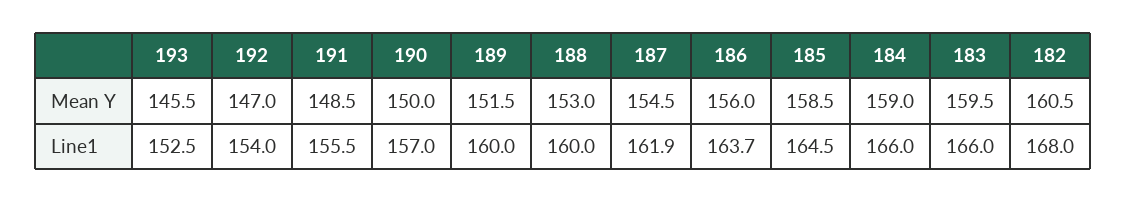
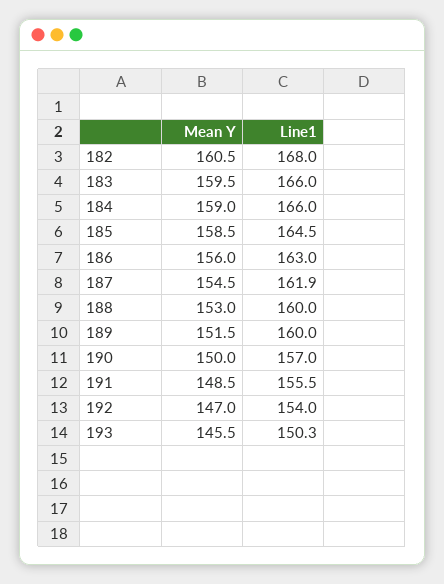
  {
    "193": {
      "Mean Y": 145.5,
-     "Line1": 152.5
+     "Line1": 150.3
    },
    "192": {
      "Mean Y": 147,
      "Line1": 154
    },
    "191": {
      "Mean Y": 148.5,
      "Line1": 155.5
    },
    "190": {
      "Mean Y": 150,
      "Line1": 157
    },
    "189": {
      "Mean Y": 151.5,
      "Line1": 160
    },
    "188": {
      "Mean Y": 153,
      "Line1": 160
    },
    "187": {
      "Mean Y": 154.5,
      "Line1": 161.9
    },
    "186": {
      "Mean Y": 156,
-     "Line1": 163.7
+     "Line1": 163
    },
    "185": {
      "Mean Y": 158.5,
      "Line1": 164.5
    },
    "184": {
      "Mean Y": 159,
      "Line1": 166
    },
    "183": {
      "Mean Y": 159.5,
      "Line1": 166
    },
    "182": {
      "Mean Y": 160.5,
      "Line1": 168
    }
  }

